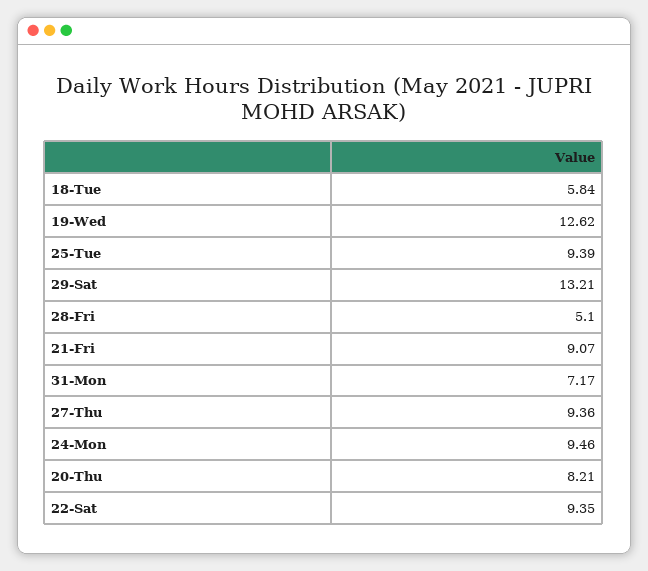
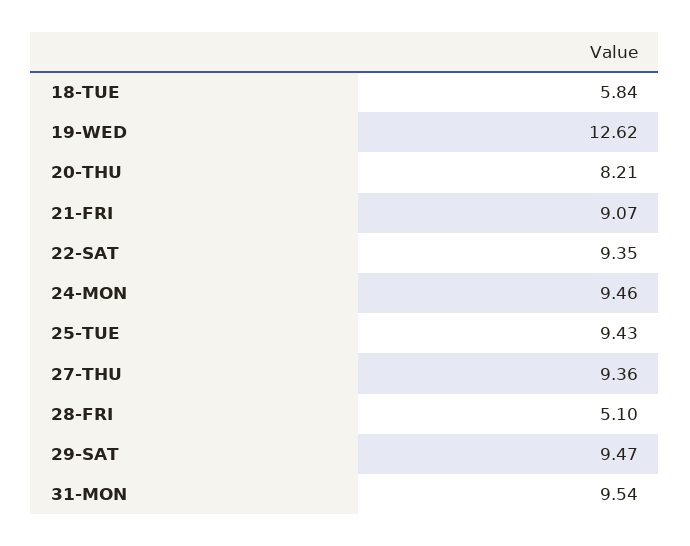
  {
    "18-Tue": 5.84,
    "19-Wed": 12.62,
-   "25-Tue": 9.39,
+   "25-Tue": 9.43,
-   "29-Sat": 13.21,
+   "29-Sat": 9.47,
    "28-Fri": 5.1,
    "21-Fri": 9.07,
-   "31-Mon": 7.17,
+   "31-Mon": 9.54,
    "27-Thu": 9.36,
    "24-Mon": 9.46,
    "20-Thu": 8.21,
    "22-Sat": 9.35
  }

